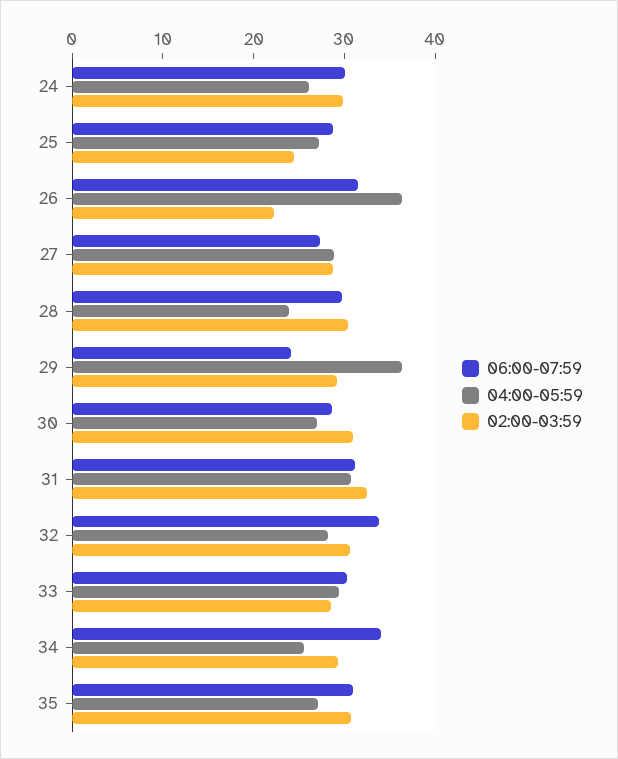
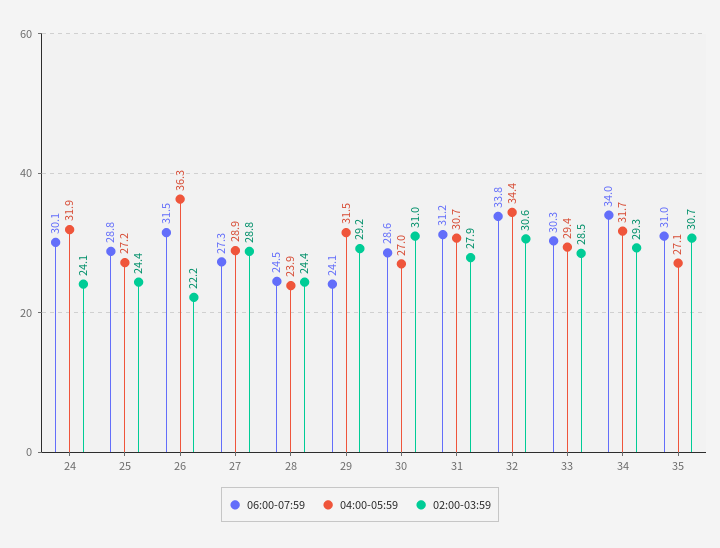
  {
    "06:00-07:59": {
      "24": 30.1,
      "25": 28.8,
      "26": 31.5,
      "27": 27.3,
-     "28": 30,
+     "28": 24.5,
      "29": 24.1,
      "30": 28.6,
      "31": 31.2,
      "32": 33.8,
      "33": 30.3,
      "34": 34,
      "35": 31
    },
    "04:00-05:59": {
-     "24": 26,
+     "24": 31.9,
      "25": 27.2,
      "26": 36.3,
      "27": 28.9,
      "28": 23.9,
-     "29": 36,
+     "29": 31.5,
      "30": 27,
      "31": 30.7,
-     "32": 28,
+     "32": 34.4,
      "33": 29.4,
-     "34": 26,
+     "34": 31.7,
      "35": 27.1
    },
    "02:00-03:59": {
-     "24": 30,
+     "24": 24.1,
      "25": 24.4,
      "26": 22.2,
      "27": 28.8,
-     "28": 30,
+     "28": 24.4,
      "29": 29.2,
      "30": 31,
-     "31": 32,
+     "31": 27.9,
      "32": 30.6,
      "33": 28.5,
      "34": 29.3,
      "35": 30.7
    }
  }

